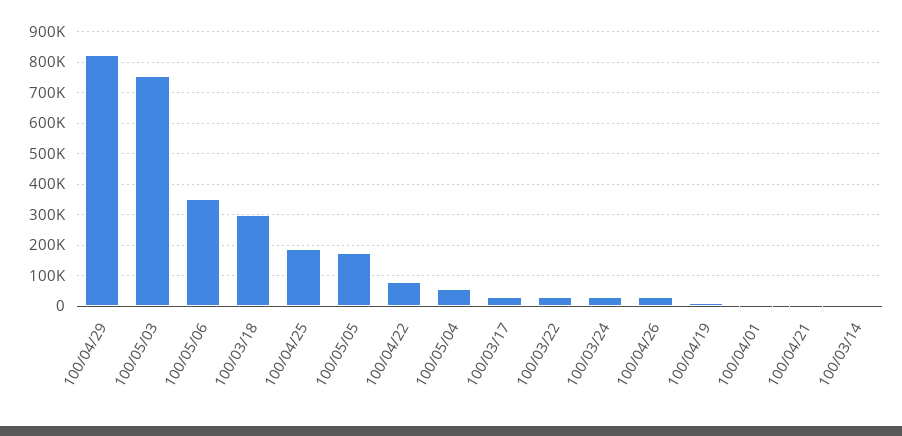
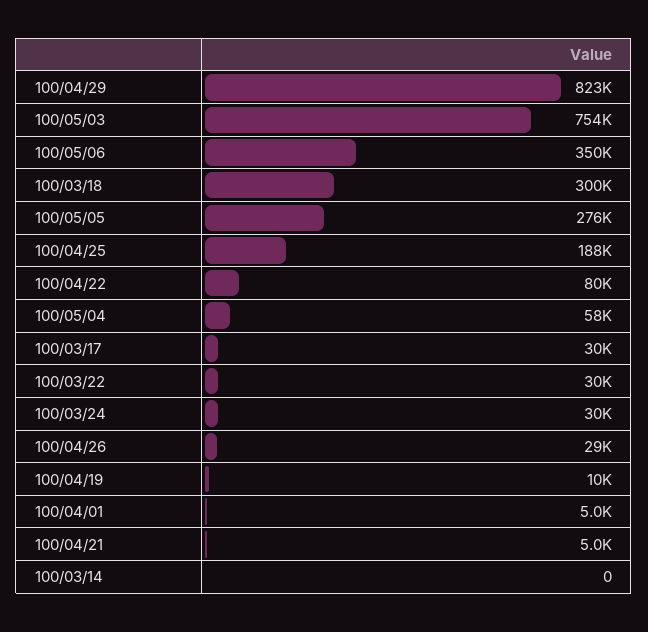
  {
    "100/04/29": 823000,
    "100/05/03": 754000,
    "100/05/06": 350000,
    "100/03/18": 300000,
    "100/04/25": 188000,
-   "100/05/05": 180000,
+   "100/05/05": 276000,
    "100/04/22": 80000,
    "100/05/04": 58000,
    "100/03/17": 30000,
    "100/03/22": 30000,
    "100/03/24": 30000,
    "100/04/26": 29000,
    "100/04/19": 10000,
    "100/04/01": 5000,
    "100/04/21": 5000,
    "100/03/14": 0
  }

